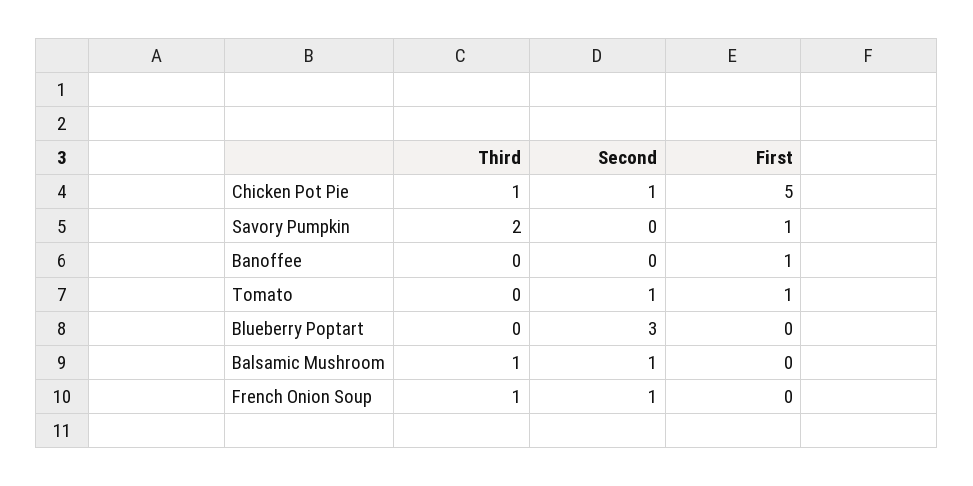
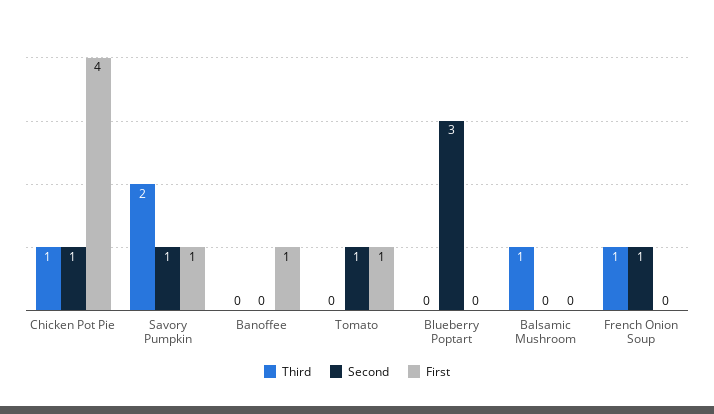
  {
    "Third": {
      "Chicken Pot Pie": 1,
      "Savory Pumpkin": 2,
      "Banoffee": 0,
      "Tomato": 0,
      "Blueberry Poptart": 0,
      "Balsamic Mushroom": 1,
      "French Onion Soup": 1
    },
    "Second": {
      "Chicken Pot Pie": 1,
-     "Savory Pumpkin": 0,
+     "Savory Pumpkin": 1,
      "Banoffee": 0,
      "Tomato": 1,
      "Blueberry Poptart": 3,
-     "Balsamic Mushroom": 1,
+     "Balsamic Mushroom": 0,
      "French Onion Soup": 1
    },
    "First": {
-     "Chicken Pot Pie": 5,
+     "Chicken Pot Pie": 4,
      "Savory Pumpkin": 1,
      "Banoffee": 1,
      "Tomato": 1,
      "Blueberry Poptart": 0,
      "Balsamic Mushroom": 0,
      "French Onion Soup": 0
    }
  }

